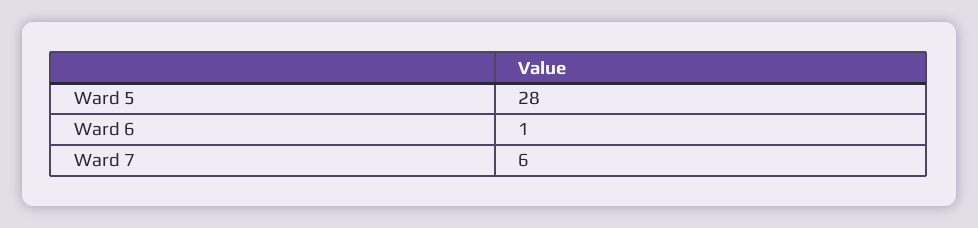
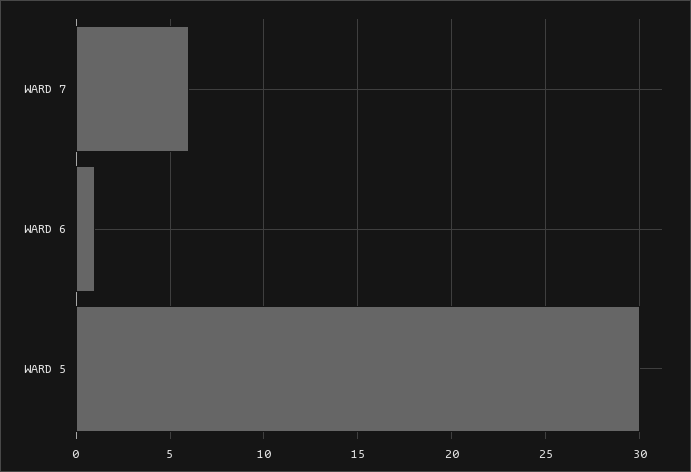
  {
-   "Ward 5": 28,
+   "Ward 5": 30,
    "Ward 6": 1,
    "Ward 7": 6
  }

